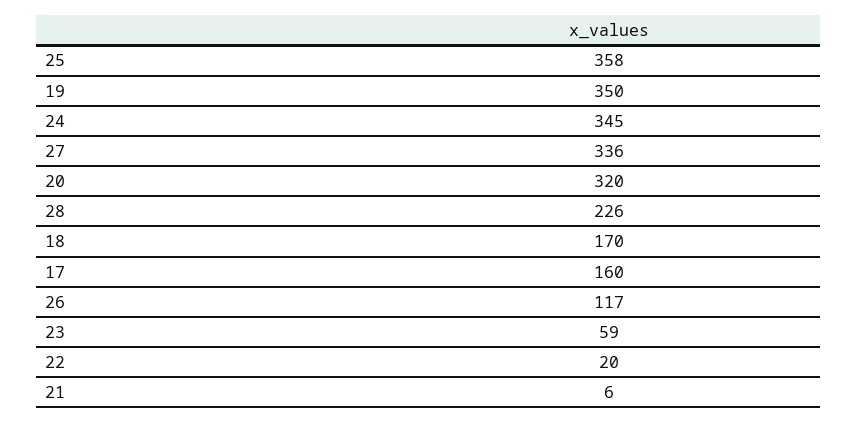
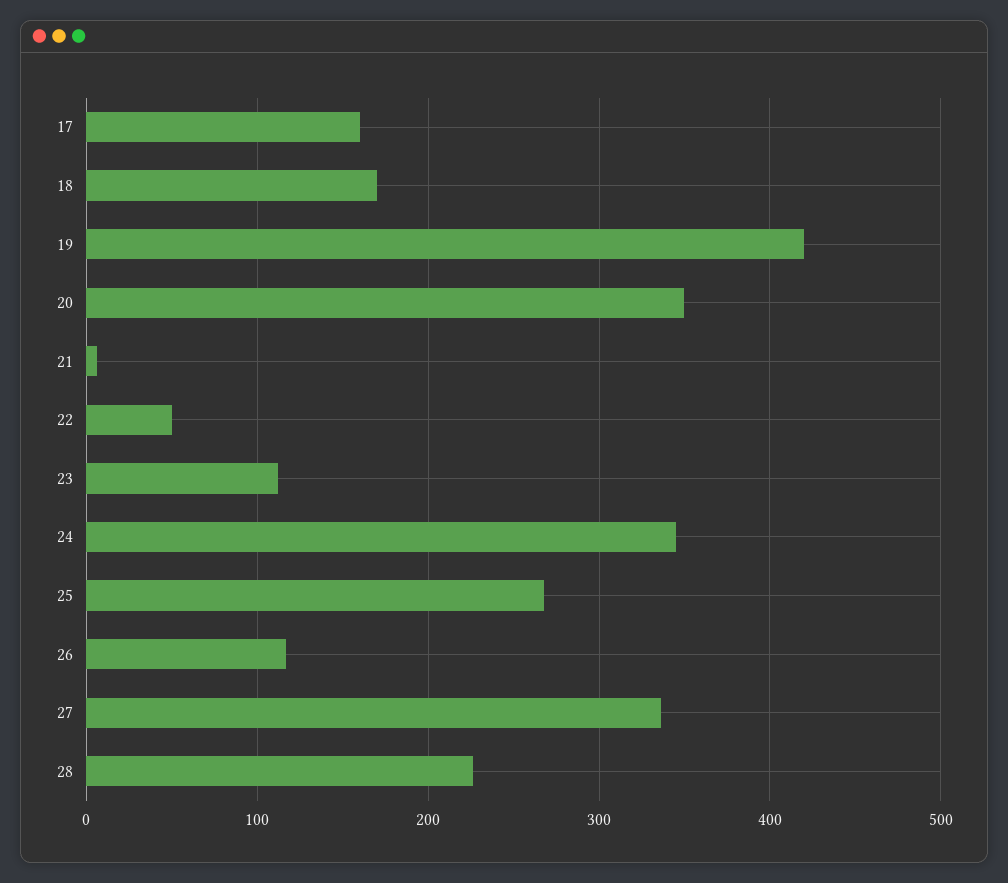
  {
-   "25": 358,
+   "25": 270,
-   "19": 350,
+   "19": 420,
    "24": 345,
    "27": 336,
-   "20": 320,
+   "20": 350,
    "28": 226,
    "18": 170,
    "17": 160,
    "26": 117,
-   "23": 59,
+   "23": 110,
-   "22": 20,
+   "22": 50,
    "21": 6
  }

